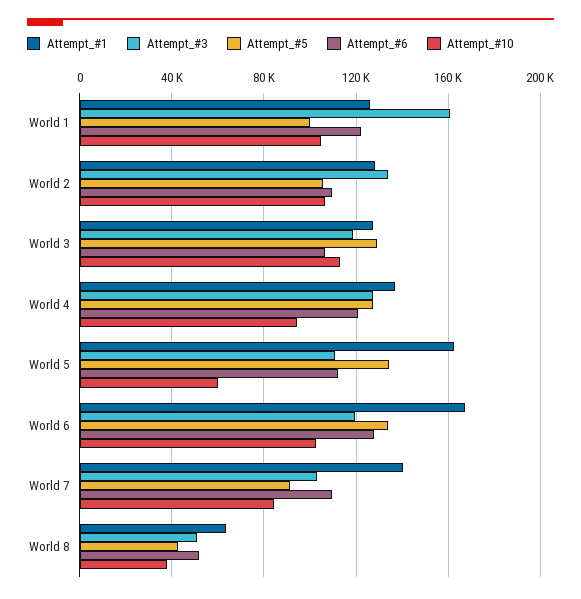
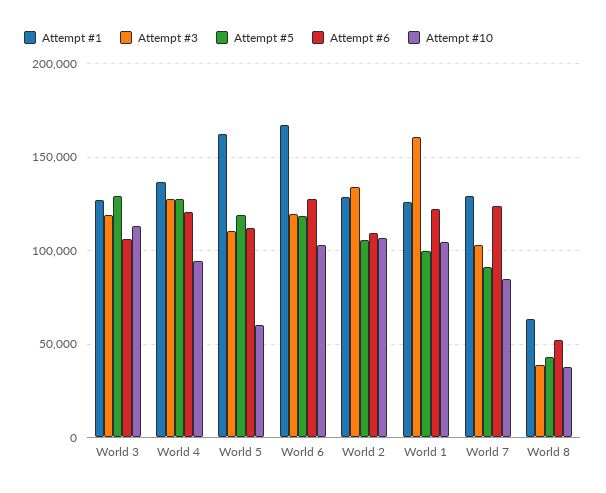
  {
    "Attempt_#1": {
      "World 1": 125000,
      "World 2": 130000,
      "World 3": 125000,
      "World 4": 135000,
      "World 5": 160000,
      "World 6": 165000,
-     "World 7": 140000,
+     "World 7": 130000,
      "World 8": 65000
    },
    "Attempt_#3": {
      "World 1": 160000,
      "World 2": 135000,
      "World 3": 120000,
      "World 4": 130000,
      "World 5": 110000,
      "World 6": 120000,
      "World 7": 105000,
-     "World 8": 50000
+     "World 8": 40000
    },
    "Attempt_#5": {
      "World 1": 100000,
      "World 2": 105000,
      "World 3": 130000,
      "World 4": 125000,
-     "World 5": 135000,
+     "World 5": 120000,
-     "World 6": 135000,
+     "World 6": 120000,
      "World 7": 90000,
      "World 8": 45000
    },
    "Attempt_#6": {
      "World 1": 120000,
      "World 2": 110000,
      "World 3": 105000,
      "World 4": 120000,
      "World 5": 110000,
      "World 6": 130000,
-     "World 7": 110000,
+     "World 7": 125000,
      "World 8": 50000
    },
    "Attempt_#10": {
      "World 1": 105000,
      "World 2": 105000,
      "World 3": 115000,
      "World 4": 95000,
      "World 5": 60000,
      "World 6": 105000,
      "World 7": 85000,
      "World 8": 40000
    }
  }

